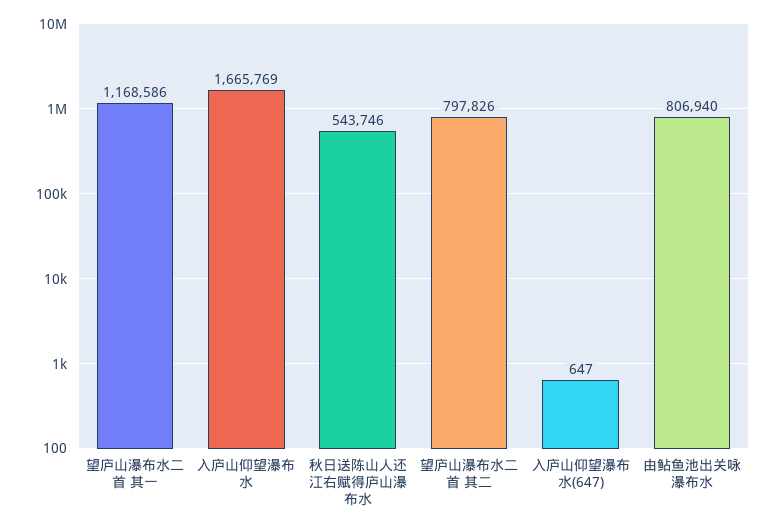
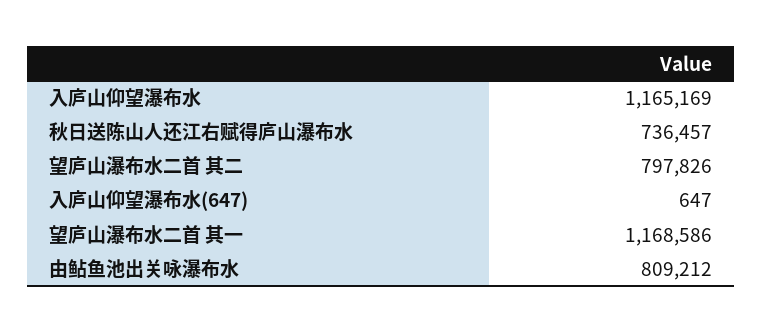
  {
    "望庐山瀑布水二首 其一": 1168586,
-   "入庐山仰望瀑布水": 1665769,
+   "入庐山仰望瀑布水": 1165169,
-   "秋日送陈山人还江右赋得庐山瀑布水": 543746,
+   "秋日送陈山人还江右赋得庐山瀑布水": 736457,
    "望庐山瀑布水二首 其二": 797826,
    "入庐山仰望瀑布水(647)": 647,
-   "由鲇鱼池出关咏瀑布水": 806940
+   "由鲇鱼池出关咏瀑布水": 809212
  }

